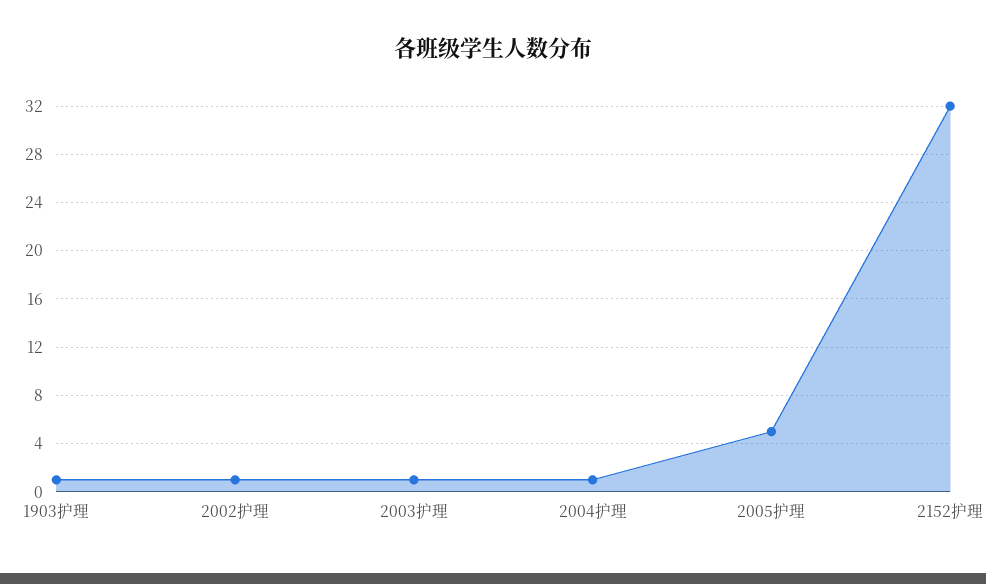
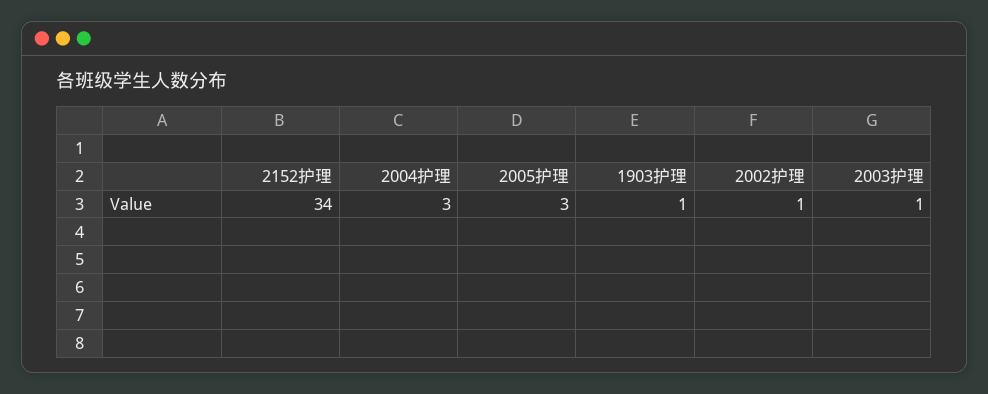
  {
    "1903护理": 1,
    "2002护理": 1,
    "2003护理": 1,
-   "2004护理": 1,
+   "2004护理": 3,
-   "2005护理": 5,
+   "2005护理": 3,
-   "2152护理": 32
+   "2152护理": 34
  }

